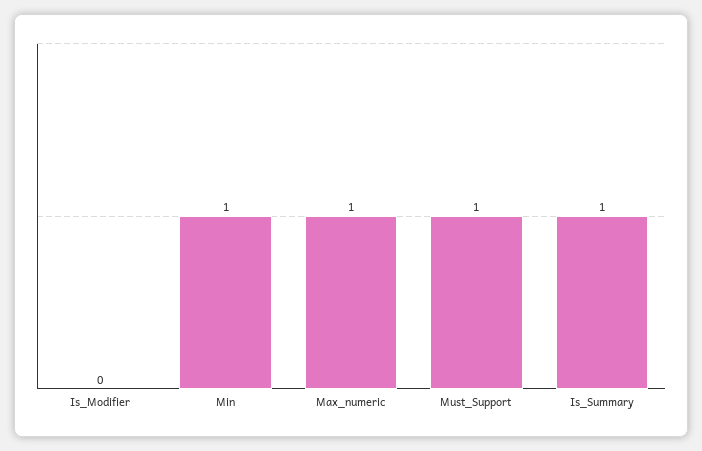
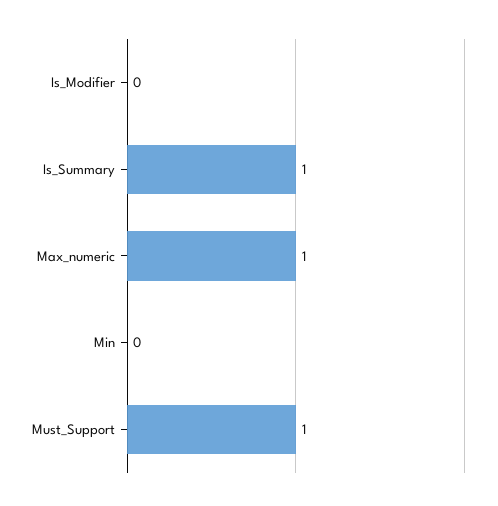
  {
    "Is_Modifier": 0,
-   "Min": 1,
+   "Min": 0,
    "Max_numeric": 1,
    "Must_Support": 1,
    "Is_Summary": 1
  }

